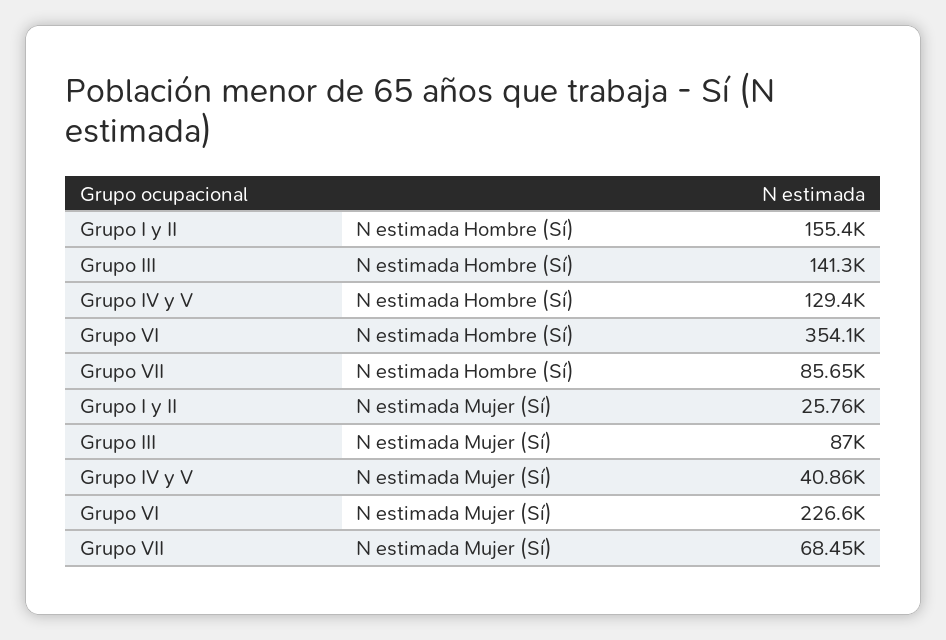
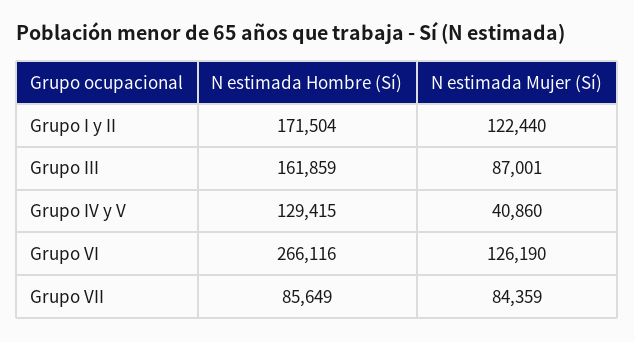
  {
    "Grupo I y II": {
-     "N estimada Hombre (Sí)": 155400,
+     "N estimada Hombre (Sí)": 171504,
-     "N estimada Mujer (Sí)": 25760
+     "N estimada Mujer (Sí)": 122440
    },
    "Grupo III": {
-     "N estimada Hombre (Sí)": 141300,
+     "N estimada Hombre (Sí)": 161859,
      "N estimada Mujer (Sí)": 87001
    },
    "Grupo IV y V": {
      "N estimada Hombre (Sí)": 129415,
      "N estimada Mujer (Sí)": 40860
    },
    "Grupo VI": {
-     "N estimada Hombre (Sí)": 354100,
+     "N estimada Hombre (Sí)": 266116,
-     "N estimada Mujer (Sí)": 226600
+     "N estimada Mujer (Sí)": 126190
    },
    "Grupo VII": {
      "N estimada Hombre (Sí)": 85649,
-     "N estimada Mujer (Sí)": 68450
+     "N estimada Mujer (Sí)": 84359
    }
  }

